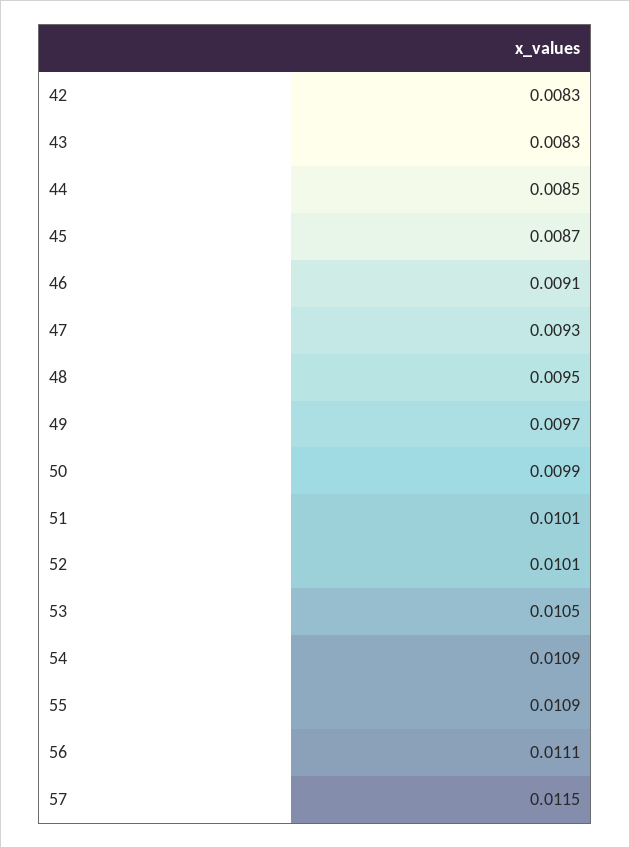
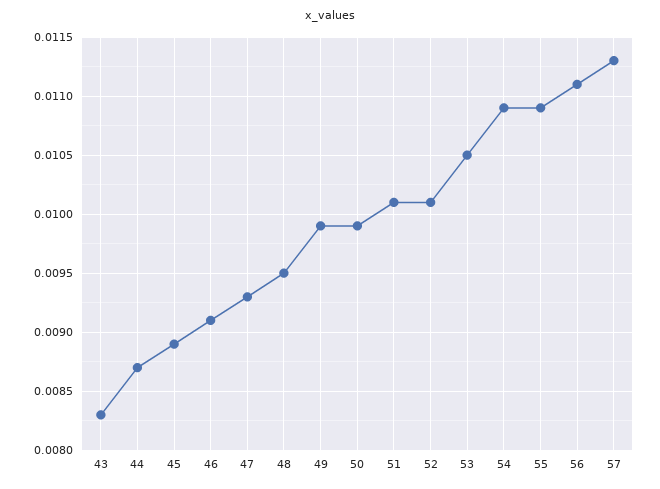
  {
-   "42": 0.0083,
    "43": 0.0083,
-   "44": 0.0085,
+   "44": 0.0087,
-   "45": 0.0087,
+   "45": 0.0089,
    "46": 0.0091,
    "47": 0.0093,
    "48": 0.0095,
-   "49": 0.0097,
+   "49": 0.0099,
    "50": 0.0099,
    "51": 0.0101,
    "52": 0.0101,
    "53": 0.0105,
    "54": 0.0109,
    "55": 0.0109,
    "56": 0.0111,
-   "57": 0.0115
+   "57": 0.0113
  }

